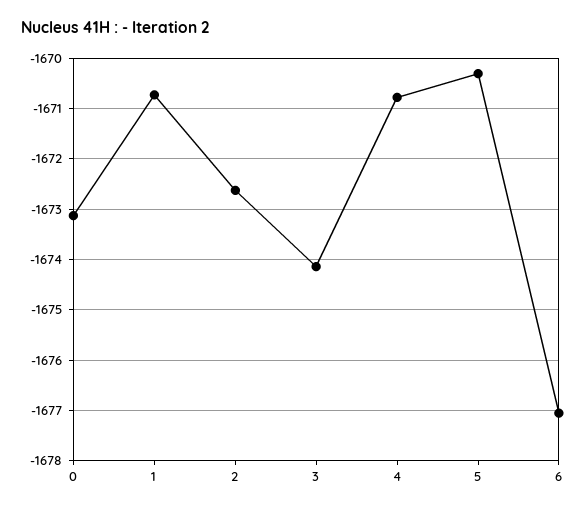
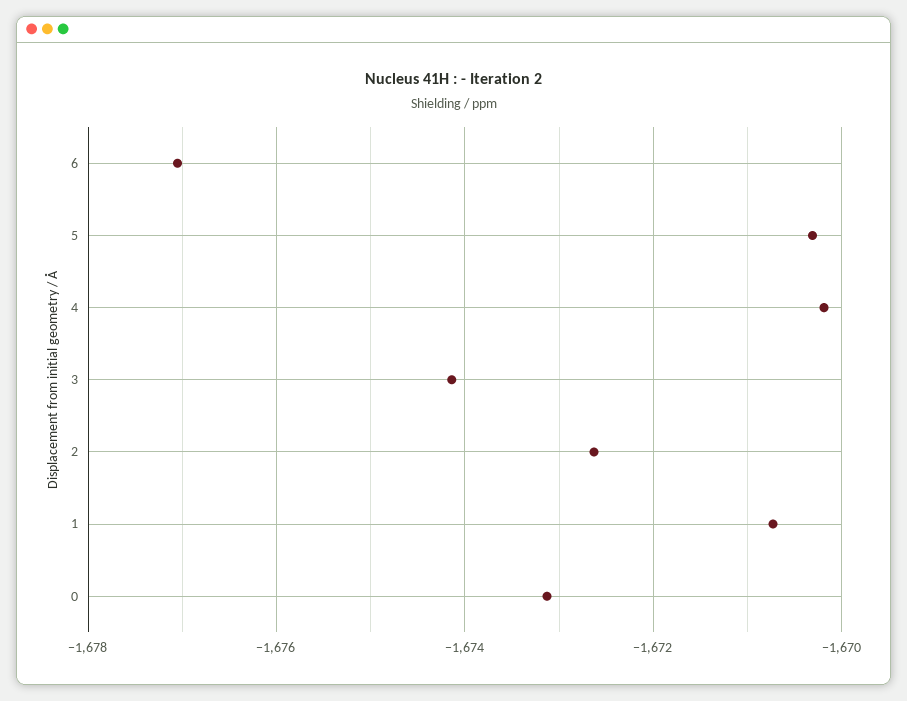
  {
    "0": -1673.2,
    "1": -1670.8,
    "2": -1672.6,
    "3": -1674.2,
-   "4": -1670.8,
+   "4": -1670.2,
    "5": -1670.4,
    "6": -1677
  }

